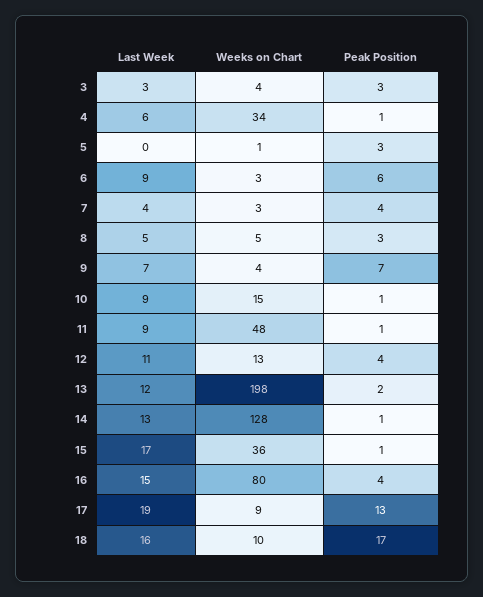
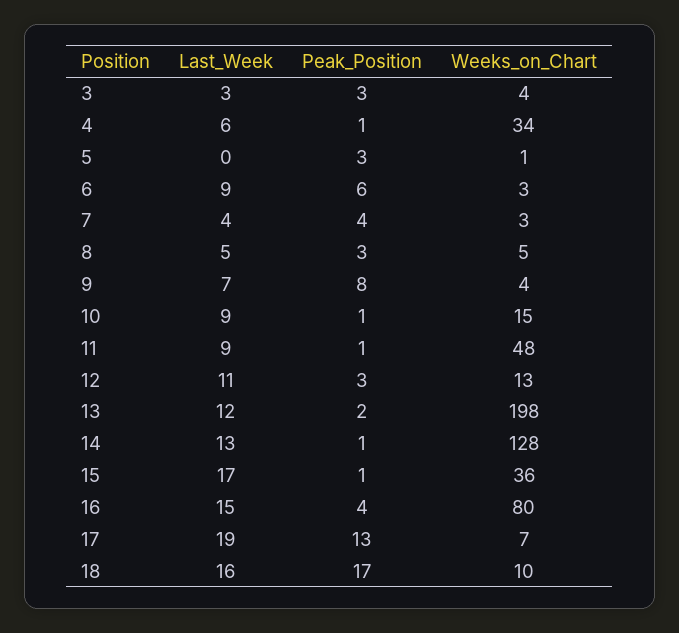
  {
    "Last Week": {
      "3": 3,
      "4": 6,
      "5": 0,
      "6": 9,
      "7": 4,
      "8": 5,
      "9": 7,
      "10": 9,
      "11": 9,
      "12": 11,
      "13": 12,
      "14": 13,
      "15": 17,
      "16": 15,
      "17": 19,
      "18": 16
    },
    "Weeks on Chart": {
      "3": 4,
      "4": 34,
      "5": 1,
      "6": 3,
      "7": 3,
      "8": 5,
      "9": 4,
      "10": 15,
      "11": 48,
      "12": 13,
      "13": 198,
      "14": 128,
      "15": 36,
      "16": 80,
-     "17": 9,
+     "17": 7,
      "18": 10
    },
    "Peak Position": {
      "3": 3,
      "4": 1,
      "5": 3,
      "6": 6,
      "7": 4,
      "8": 3,
-     "9": 7,
+     "9": 8,
      "10": 1,
      "11": 1,
-     "12": 4,
+     "12": 3,
      "13": 2,
      "14": 1,
      "15": 1,
      "16": 4,
      "17": 13,
      "18": 17
    }
  }

